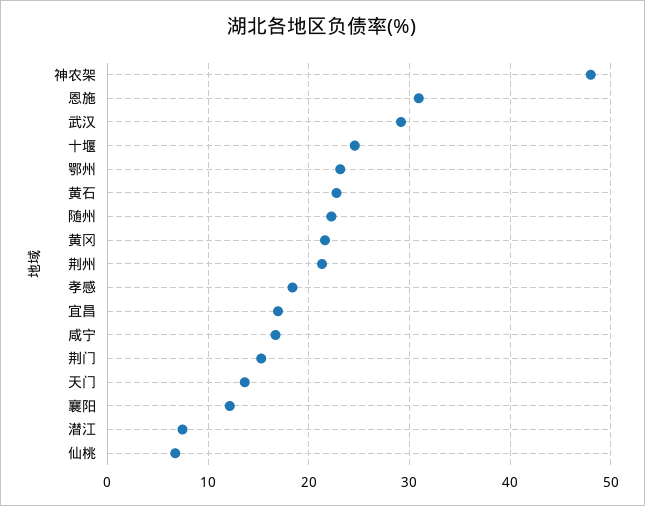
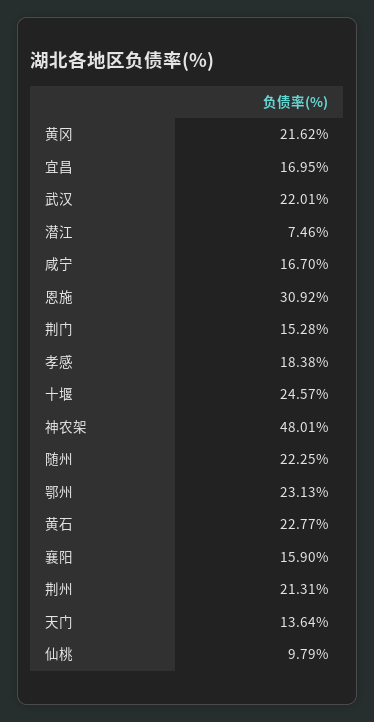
  {
    "神农架": 48.01,
    "恩施": 30.92,
-   "武汉": 29,
+   "武汉": 22.01,
    "十堰": 24.57,
    "鄂州": 23.13,
    "黄石": 22.77,
    "随州": 22.25,
    "黄冈": 21.62,
    "荆州": 21.31,
    "孝感": 18.38,
    "宜昌": 16.95,
    "咸宁": 16.7,
    "荆门": 15.28,
    "天门": 13.64,
-   "襄阳": 12,
+   "襄阳": 15.9,
    "潜江": 7.46,
-   "仙桃": 7
+   "仙桃": 9.79
  }

